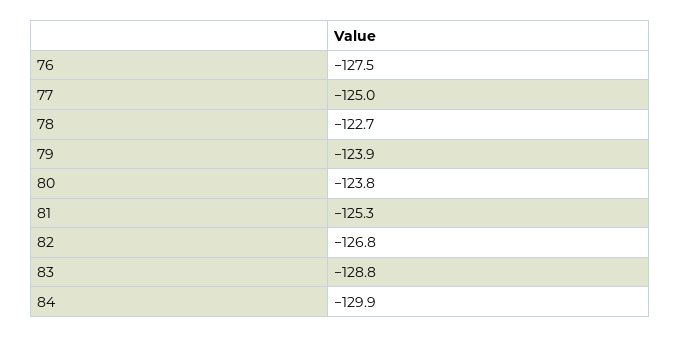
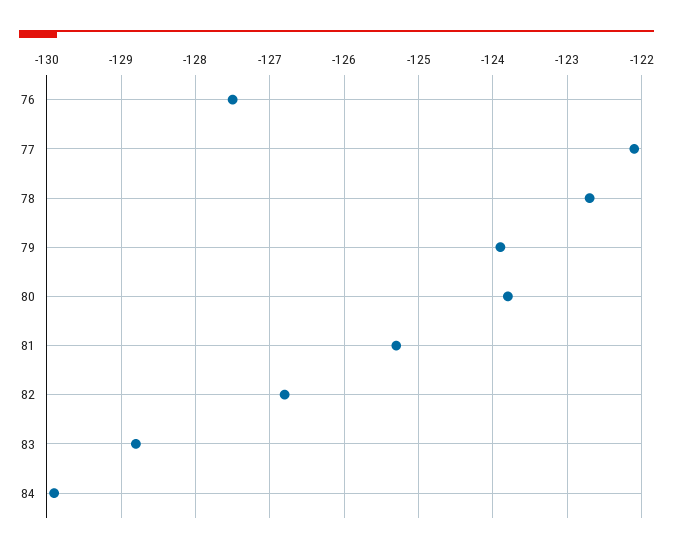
  {
    "76": -127.5,
-   "77": -125,
+   "77": -122.1,
    "78": -122.7,
    "79": -123.9,
    "80": -123.8,
    "81": -125.3,
    "82": -126.8,
    "83": -128.8,
    "84": -129.9
  }

